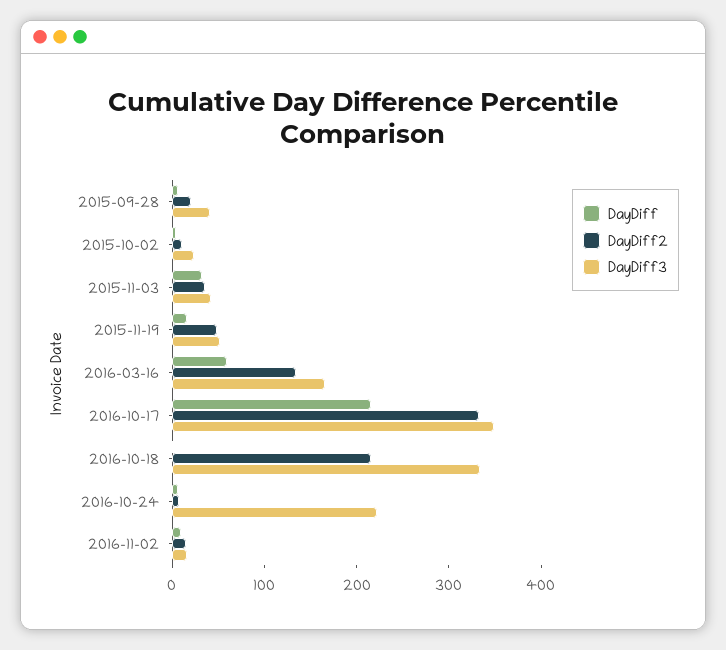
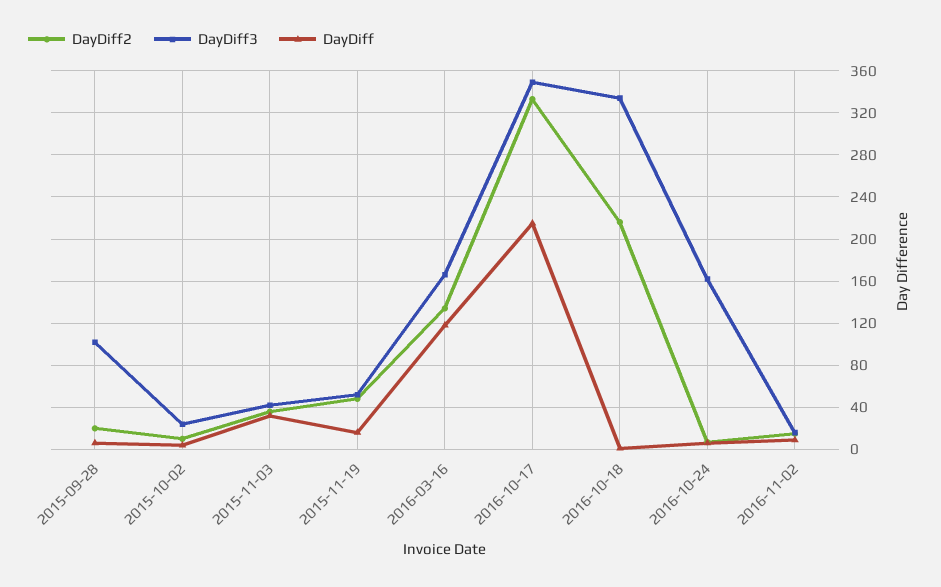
  {
    "DayDiff": {
      "2015-09-28": 10,
      "2015-10-02": 0,
      "2015-11-03": 30,
      "2015-11-19": 20,
-     "2016-03-16": 60,
+     "2016-03-16": 120,
      "2016-10-17": 220,
      "2016-10-18": 0,
      "2016-10-24": 10,
      "2016-11-02": 10
    },
    "DayDiff2": {
      "2015-09-28": 20,
      "2015-10-02": 10,
      "2015-11-03": 40,
      "2015-11-19": 50,
      "2016-03-16": 130,
      "2016-10-17": 330,
      "2016-10-18": 220,
      "2016-10-24": 10,
      "2016-11-02": 20
    },
    "DayDiff3": {
-     "2015-09-28": 40,
+     "2015-09-28": 100,
      "2015-10-02": 20,
      "2015-11-03": 40,
      "2015-11-19": 50,
      "2016-03-16": 170,
      "2016-10-17": 350,
      "2016-10-18": 330,
-     "2016-10-24": 220,
+     "2016-10-24": 160,
      "2016-11-02": 20
    }
  }

